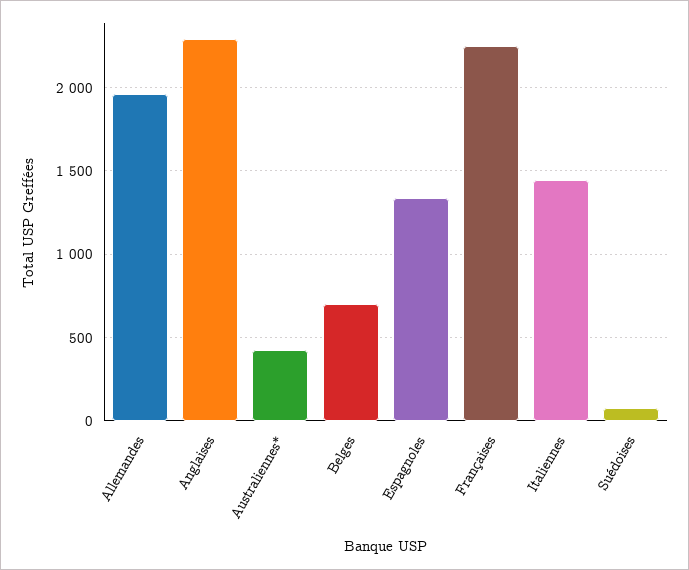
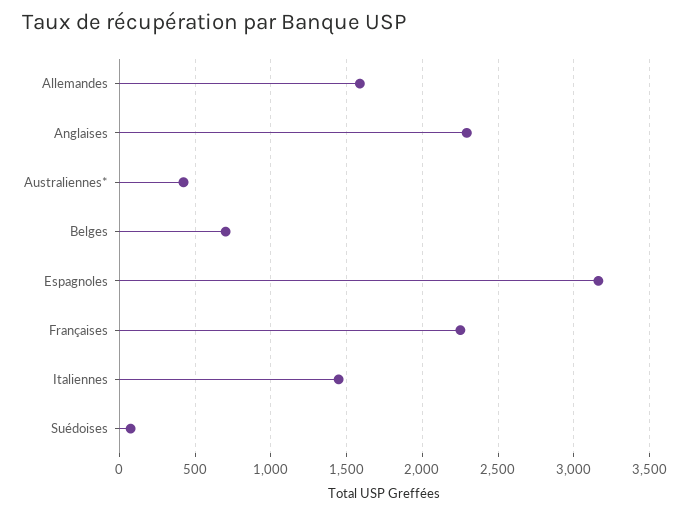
  {
-   "Allemandes": 1950,
+   "Allemandes": 1600,
    "Anglaises": 2300,
    "Australiennes*": 400,
    "Belges": 700,
-   "Espagnoles": 1350,
+   "Espagnoles": 3150,
    "Françaises": 2250,
    "Italiennes": 1450,
    "Suédoises": 100
  }

